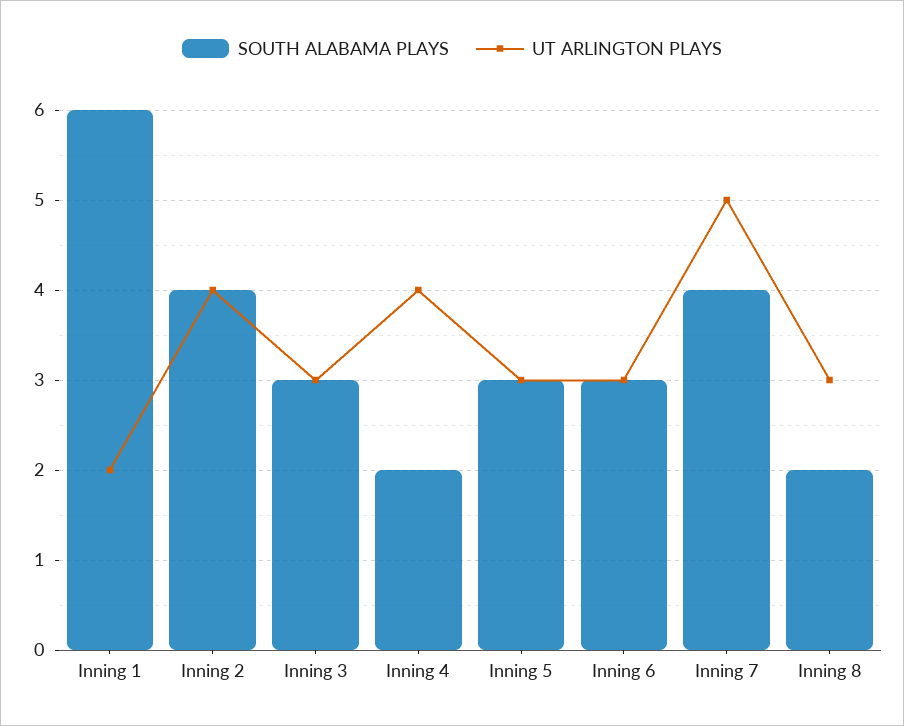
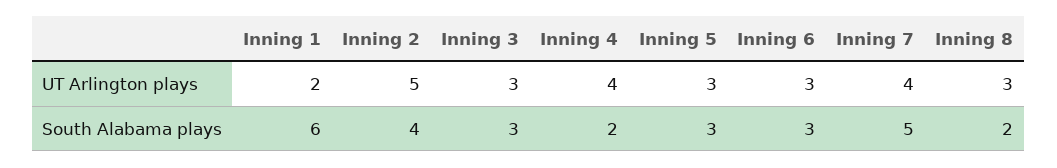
  {
    "SOUTH ALABAMA PLAYS": {
      "Inning 1": 6,
      "Inning 2": 4,
      "Inning 3": 3,
      "Inning 4": 2,
      "Inning 5": 3,
      "Inning 6": 3,
-     "Inning 7": 4,
+     "Inning 7": 5,
      "Inning 8": 2
    },
    "UT ARLINGTON PLAYS": {
      "Inning 1": 2,
-     "Inning 2": 4,
+     "Inning 2": 5,
      "Inning 3": 3,
      "Inning 4": 4,
      "Inning 5": 3,
      "Inning 6": 3,
-     "Inning 7": 5,
+     "Inning 7": 4,
      "Inning 8": 3
    }
  }

